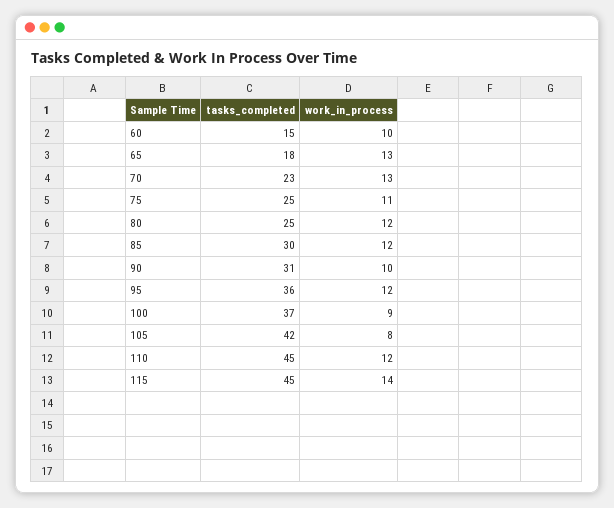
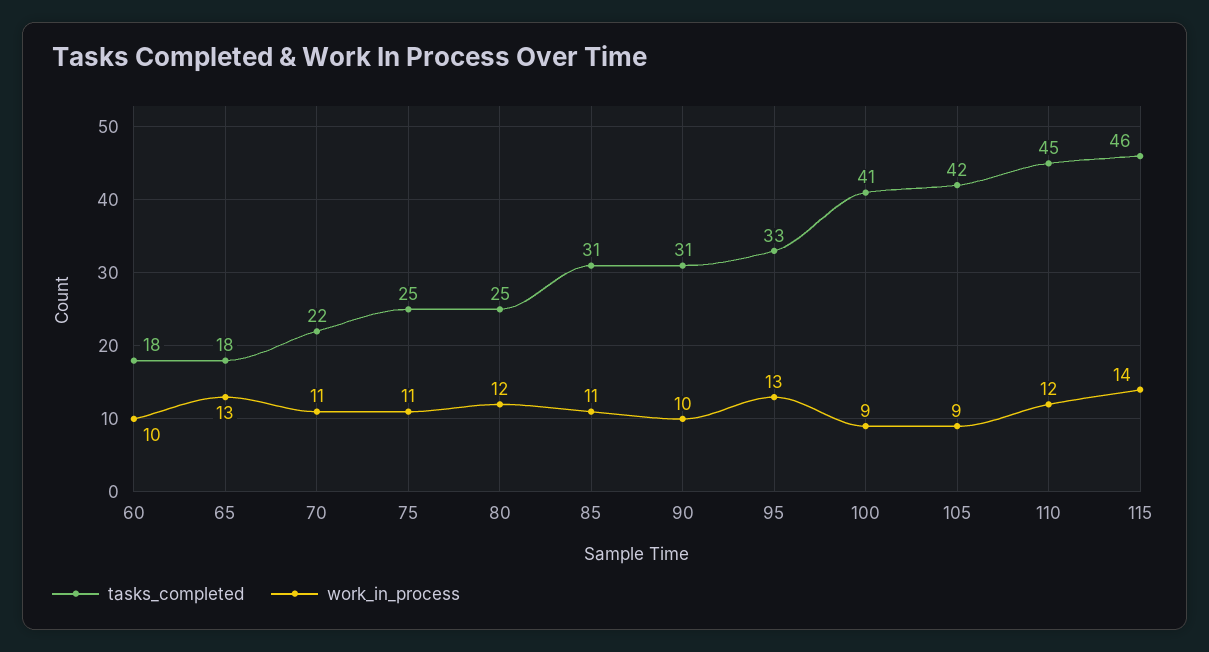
  {
    "tasks_completed": {
-     "60": 15,
+     "60": 18,
      "65": 18,
-     "70": 23,
+     "70": 22,
      "75": 25,
      "80": 25,
-     "85": 30,
+     "85": 31,
      "90": 31,
-     "95": 36,
+     "95": 33,
-     "100": 37,
+     "100": 41,
      "105": 42,
      "110": 45,
-     "115": 45
+     "115": 46
    },
    "work_in_process": {
      "60": 10,
      "65": 13,
-     "70": 13,
+     "70": 11,
      "75": 11,
      "80": 12,
-     "85": 12,
+     "85": 11,
      "90": 10,
-     "95": 12,
+     "95": 13,
      "100": 9,
-     "105": 8,
+     "105": 9,
      "110": 12,
      "115": 14
    }
  }

